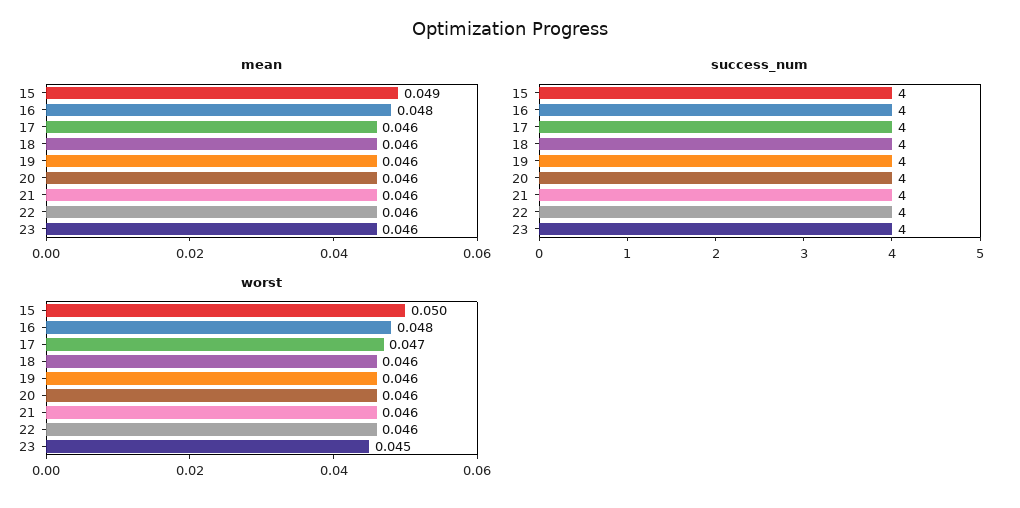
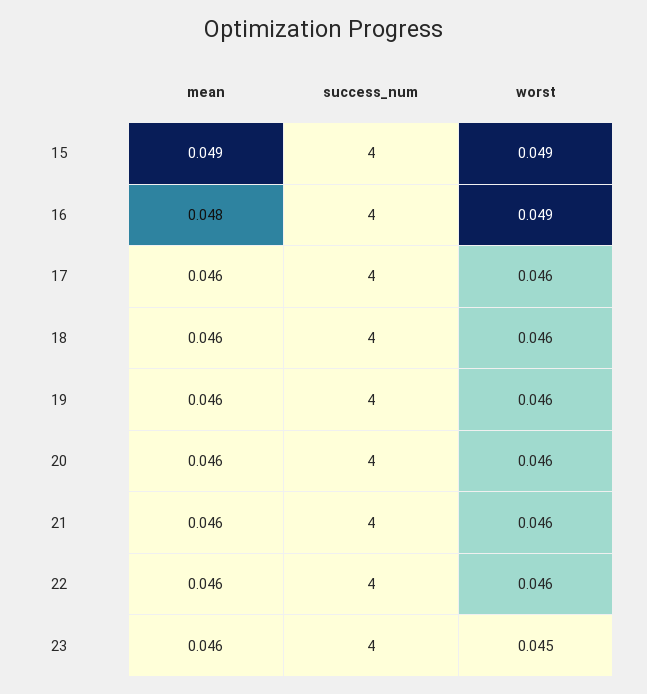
  {
    "mean": {
      "15": 0.049,
      "16": 0.048,
      "17": 0.046,
      "18": 0.046,
      "19": 0.046,
      "20": 0.046,
      "21": 0.046,
      "22": 0.046,
      "23": 0.046
    },
    "success_num": {
      "15": 4,
      "16": 4,
      "17": 4,
      "18": 4,
      "19": 4,
      "20": 4,
      "21": 4,
      "22": 4,
      "23": 4
    },
    "worst": {
-     "15": 0.05,
+     "15": 0.049,
-     "16": 0.048,
+     "16": 0.049,
-     "17": 0.047,
+     "17": 0.046,
      "18": 0.046,
      "19": 0.046,
      "20": 0.046,
      "21": 0.046,
      "22": 0.046,
      "23": 0.045
    }
  }

